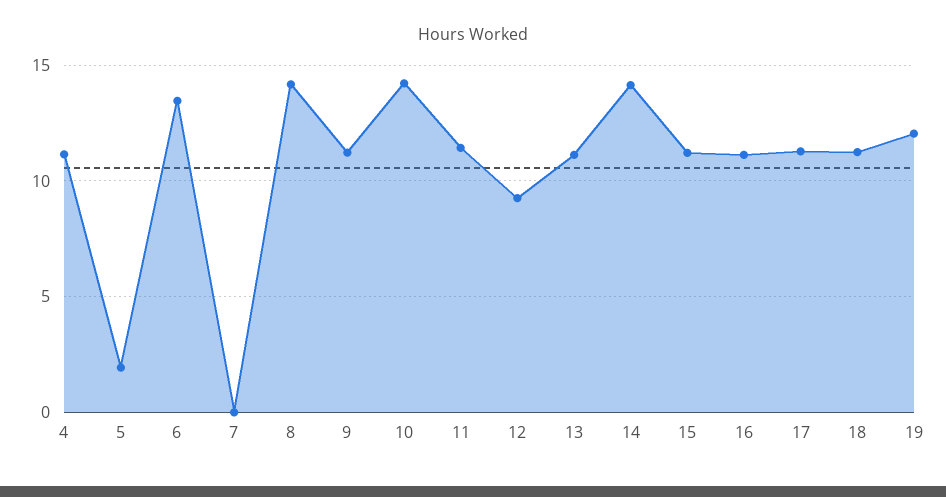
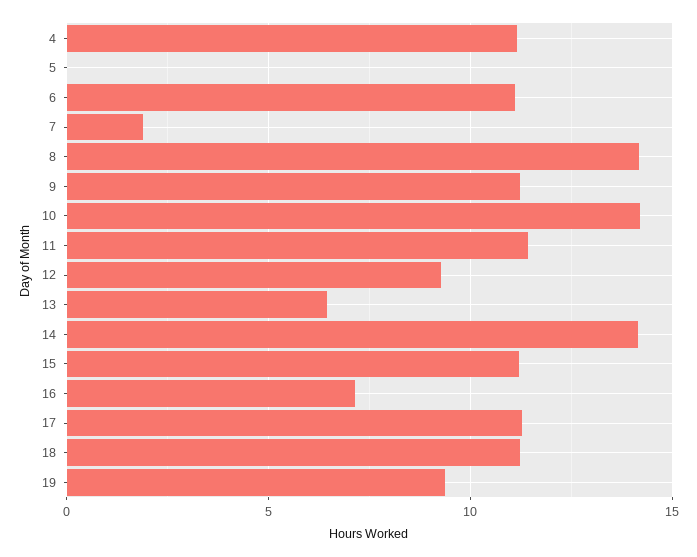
  {
    "4": 11,
-   "5": 2,
+   "5": 0,
-   "6": 13.5,
+   "6": 11,
-   "7": 0,
+   "7": 2,
    "8": 14,
    "9": 11,
    "10": 14,
    "11": 11.5,
    "12": 9.5,
-   "13": 11,
+   "13": 6.5,
    "14": 14,
    "15": 11,
-   "16": 11,
+   "16": 7,
    "17": 11.5,
    "18": 11,
-   "19": 12
+   "19": 9.5
  }

